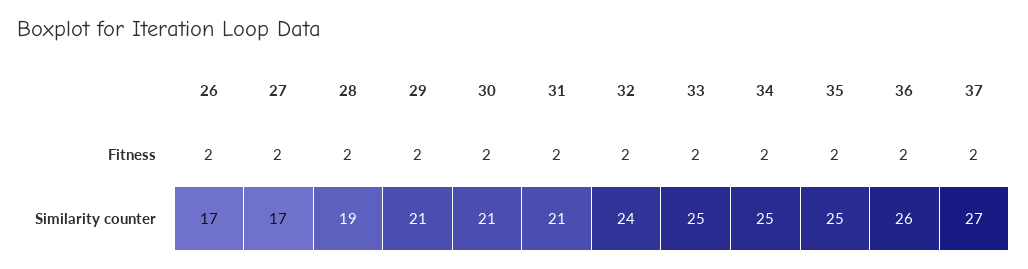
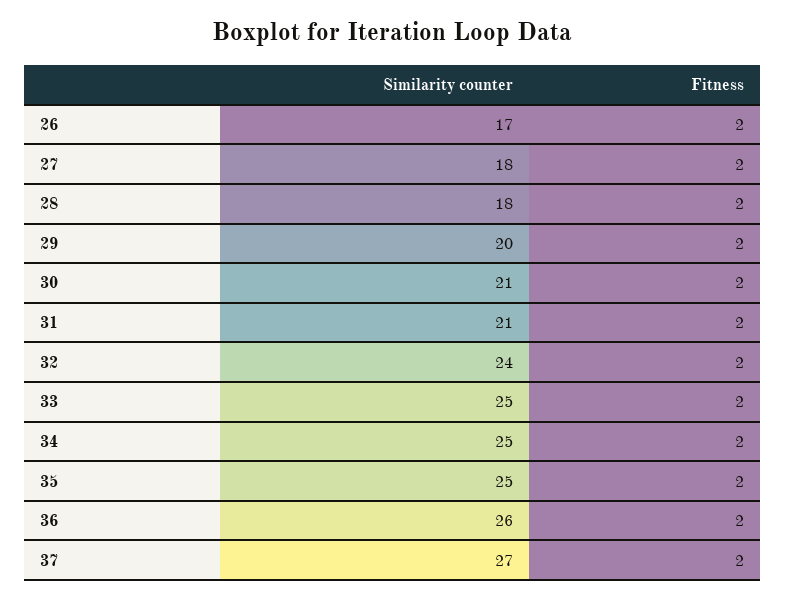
  {
    "26": {
      "Fitness": 2,
      "Similarity counter": 17
    },
    "27": {
      "Fitness": 2,
-     "Similarity counter": 17
+     "Similarity counter": 18
    },
    "28": {
      "Fitness": 2,
-     "Similarity counter": 19
+     "Similarity counter": 18
    },
    "29": {
      "Fitness": 2,
-     "Similarity counter": 21
+     "Similarity counter": 20
    },
    "30": {
      "Fitness": 2,
      "Similarity counter": 21
    },
    "31": {
      "Fitness": 2,
      "Similarity counter": 21
    },
    "32": {
      "Fitness": 2,
      "Similarity counter": 24
    },
    "33": {
      "Fitness": 2,
      "Similarity counter": 25
    },
    "34": {
      "Fitness": 2,
      "Similarity counter": 25
    },
    "35": {
      "Fitness": 2,
      "Similarity counter": 25
    },
    "36": {
      "Fitness": 2,
      "Similarity counter": 26
    },
    "37": {
      "Fitness": 2,
      "Similarity counter": 27
    }
  }

